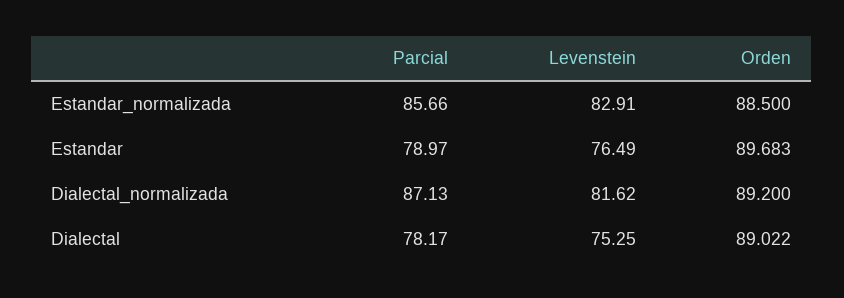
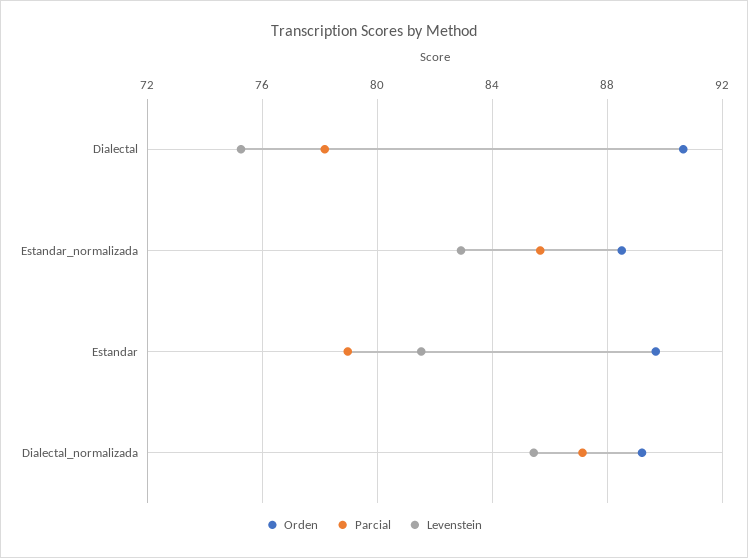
  {
    "Parcial": {
      "Estandar_normalizada": 85.66,
      "Estandar": 78.97,
      "Dialectal_normalizada": 87.13,
      "Dialectal": 78.17
    },
    "Levenstein": {
      "Estandar_normalizada": 82.91,
-     "Estandar": 76.49,
+     "Estandar": 81.5,
-     "Dialectal_normalizada": 81.62,
+     "Dialectal_normalizada": 85.5,
      "Dialectal": 75.25
    },
    "Orden": {
      "Estandar_normalizada": 88.5,
      "Estandar": 89.683,
      "Dialectal_normalizada": 89.2,
-     "Dialectal": 89.022
+     "Dialectal": 90.5
    }
  }

